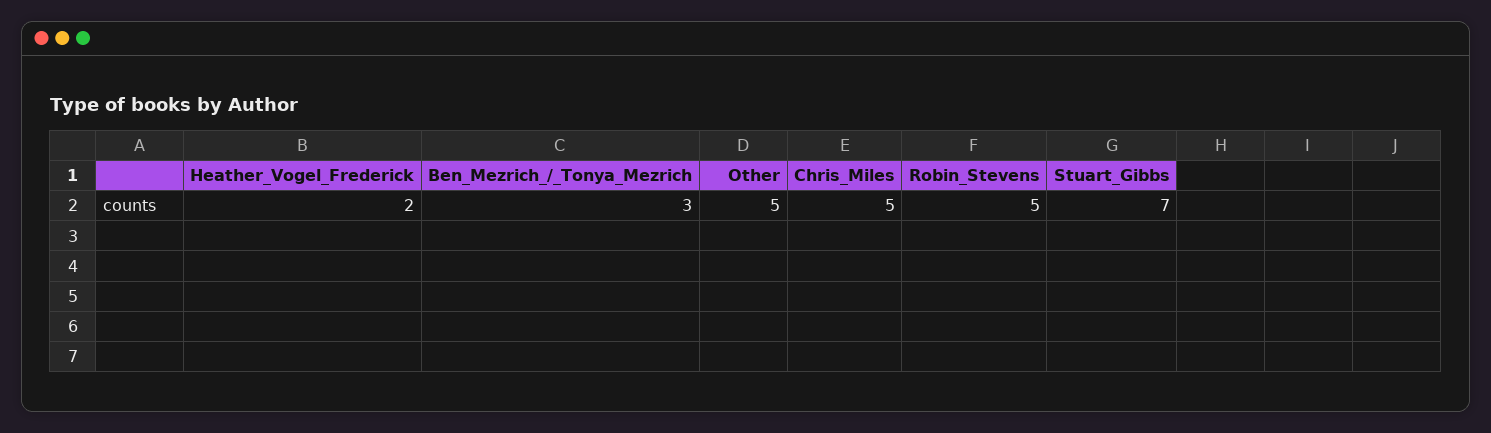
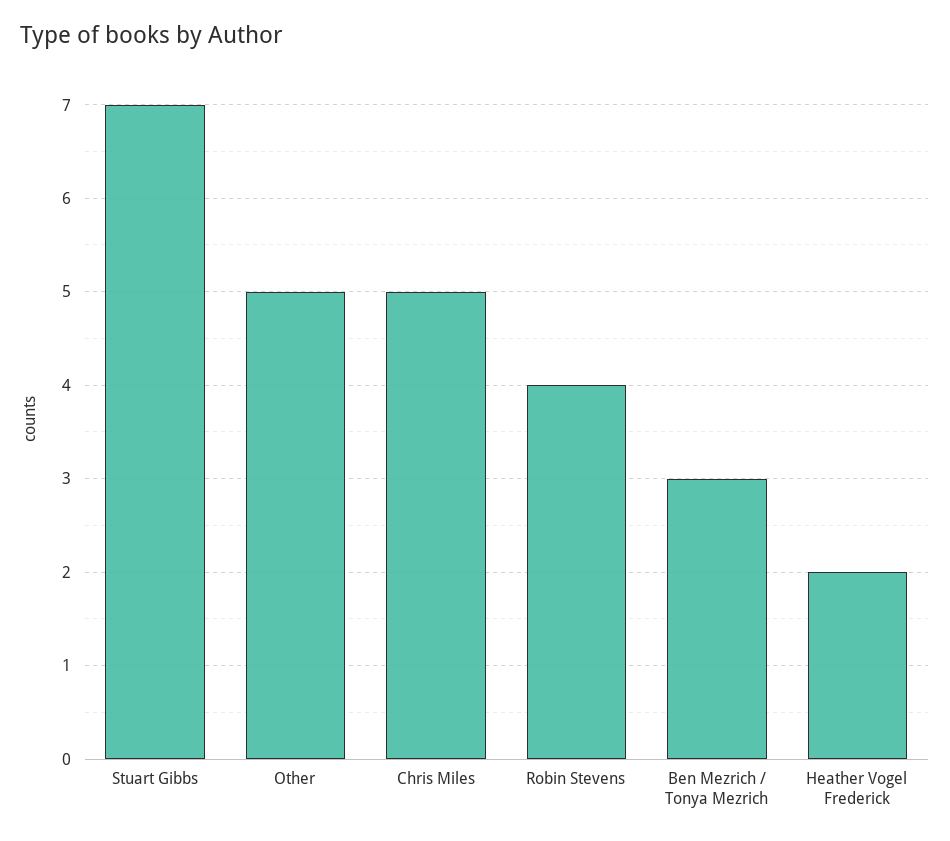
  {
    "Heather_Vogel_Frederick": 2,
    "Ben_Mezrich_/_Tonya_Mezrich": 3,
    "Other": 5,
    "Chris_Miles": 5,
-   "Robin_Stevens": 5,
+   "Robin_Stevens": 4,
    "Stuart_Gibbs": 7
  }

